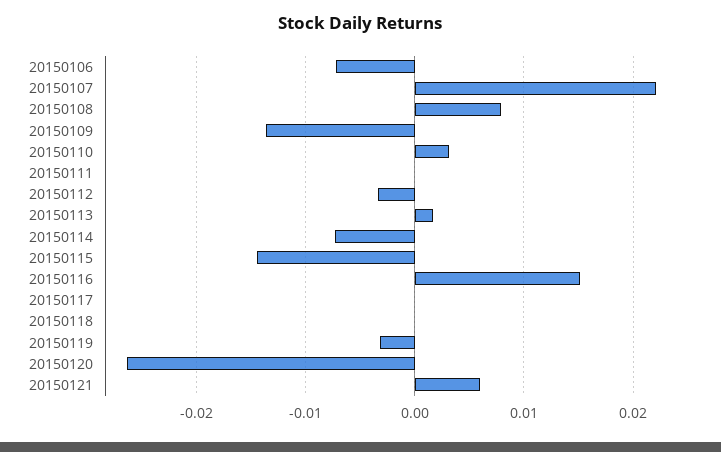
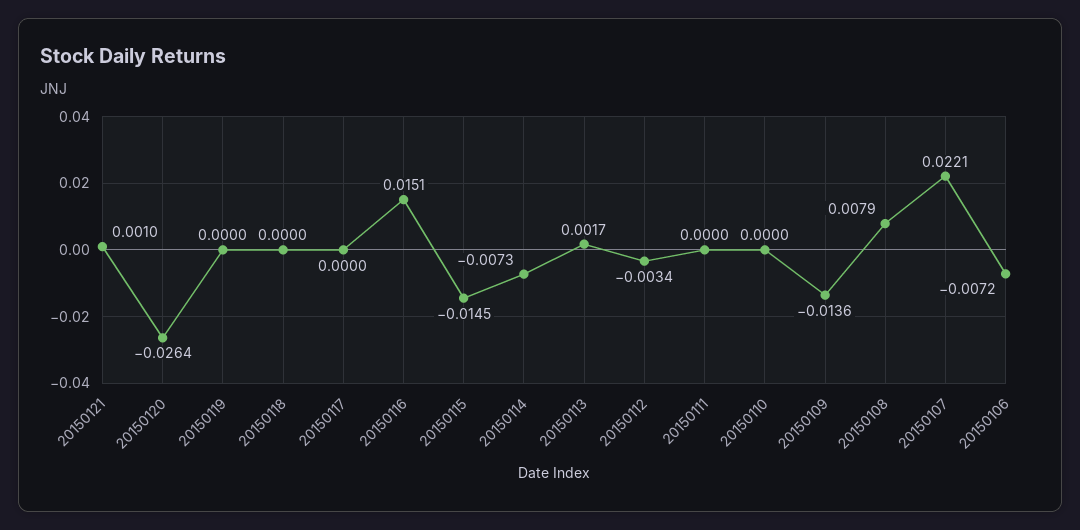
  {
    "20150106": -0.0072,
    "20150107": 0.0221,
    "20150108": 0.0079,
    "20150109": -0.0136,
-   "20150110": 0.003,
+   "20150110": 0,
    "20150111": 0,
    "20150112": -0.0034,
    "20150113": 0.0017,
    "20150114": -0.0073,
    "20150115": -0.0145,
    "20150116": 0.0151,
    "20150117": 0,
    "20150118": 0,
-   "20150119": -0.003,
+   "20150119": 0,
    "20150120": -0.0264,
-   "20150121": 0.006
+   "20150121": 0.001
  }

